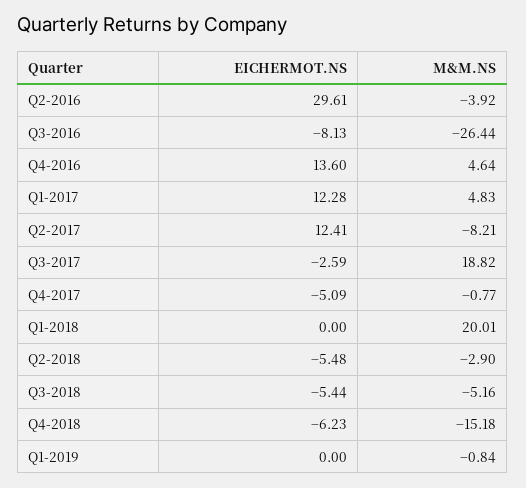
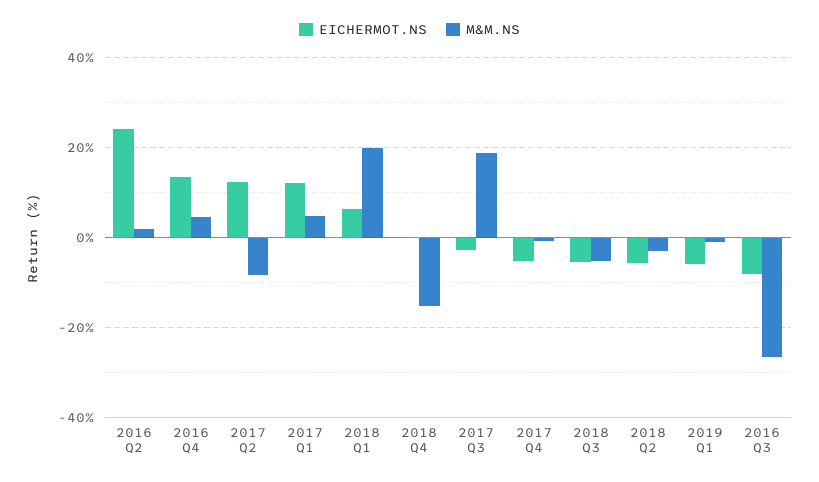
  {
    "EICHERMOT.NS": {
-     "Q2-2016": 29.61,
+     "Q2-2016": 24,
      "Q3-2016": -8.13,
      "Q4-2016": 13.6,
      "Q1-2017": 12.28,
      "Q2-2017": 12.41,
      "Q3-2017": -2.59,
      "Q4-2017": -5.09,
-     "Q1-2018": 0,
+     "Q1-2018": 6,
      "Q2-2018": -5.48,
      "Q3-2018": -5.44,
-     "Q4-2018": -6.23,
+     "Q4-2018": 0,
-     "Q1-2019": 0
+     "Q1-2019": -6
    },
    "M&M.NS": {
-     "Q2-2016": -3.92,
+     "Q2-2016": 2,
      "Q3-2016": -26.44,
      "Q4-2016": 4.64,
      "Q1-2017": 4.83,
      "Q2-2017": -8.21,
      "Q3-2017": 18.82,
      "Q4-2017": -0.77,
      "Q1-2018": 20.01,
      "Q2-2018": -2.9,
      "Q3-2018": -5.16,
      "Q4-2018": -15.18,
      "Q1-2019": -0.84
    }
  }

